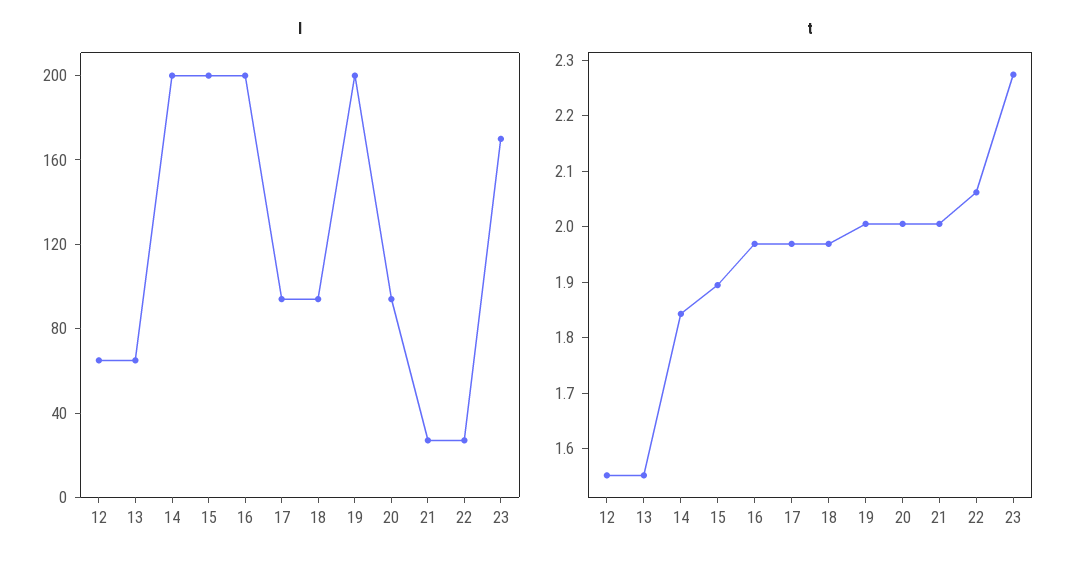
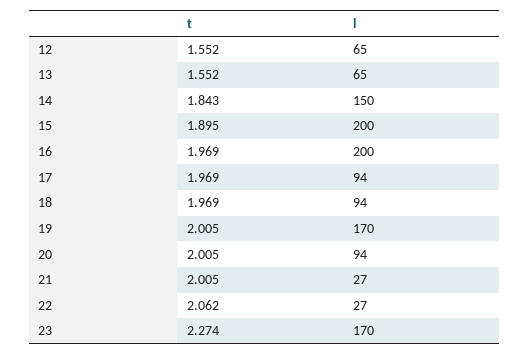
  {
    "l": {
      "12": 65,
      "13": 65,
-     "14": 200,
+     "14": 150,
      "15": 200,
      "16": 200,
      "17": 94,
      "18": 94,
-     "19": 200,
+     "19": 170,
      "20": 94,
      "21": 27,
      "22": 27,
      "23": 170
    },
    "t": {
      "12": 1.552,
      "13": 1.552,
      "14": 1.843,
      "15": 1.895,
      "16": 1.969,
      "17": 1.969,
      "18": 1.969,
      "19": 2.005,
      "20": 2.005,
      "21": 2.005,
      "22": 2.062,
      "23": 2.274
    }
  }

